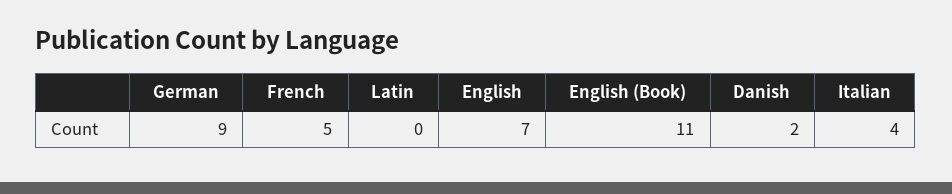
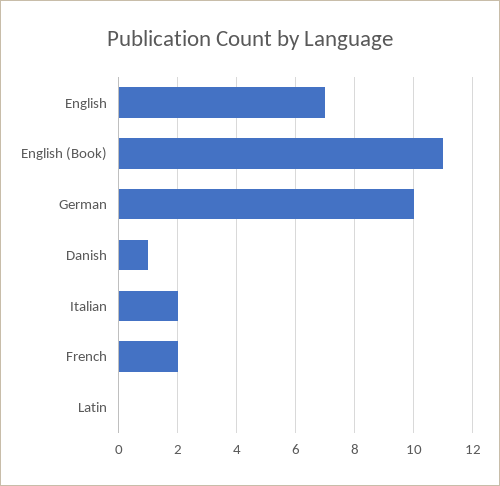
  {
-   "German": 9,
+   "German": 10,
-   "French": 5,
+   "French": 2,
    "Latin": 0,
    "English": 7,
    "English (Book)": 11,
-   "Danish": 2,
+   "Danish": 1,
-   "Italian": 4
+   "Italian": 2
  }

